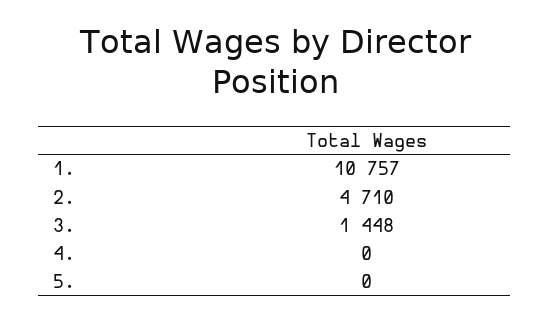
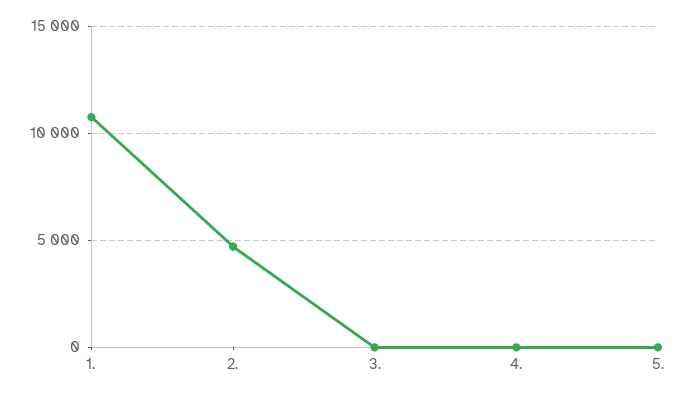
  {
    "1.": 10757,
    "2.": 4710,
-   "3.": 1448,
+   "3.": 0,
    "4.": 0,
    "5.": 0
  }

